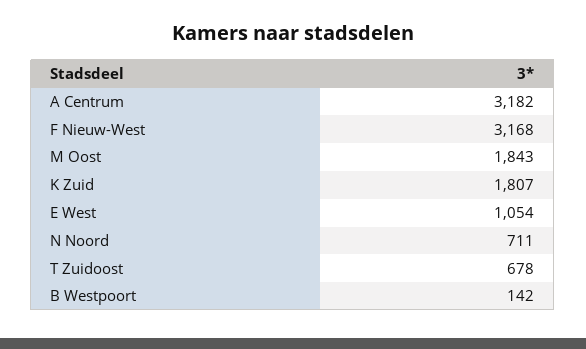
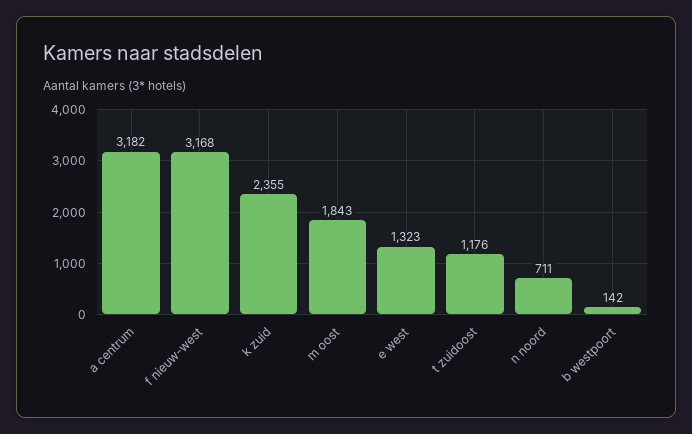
  {
    "A Centrum": 3182,
    "F Nieuw-West": 3168,
    "M Oost": 1843,
-   "K Zuid": 1807,
+   "K Zuid": 2355,
-   "E West": 1054,
+   "E West": 1323,
    "N Noord": 711,
-   "T Zuidoost": 678,
+   "T Zuidoost": 1176,
    "B Westpoort": 142
  }

